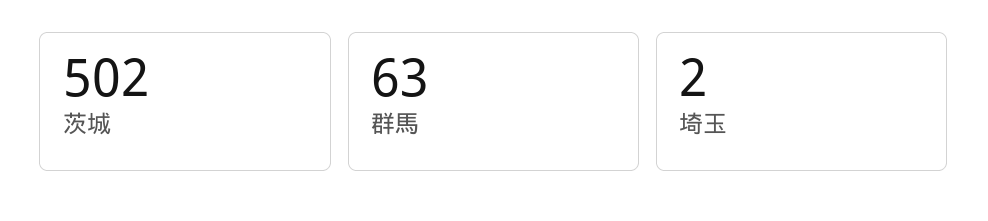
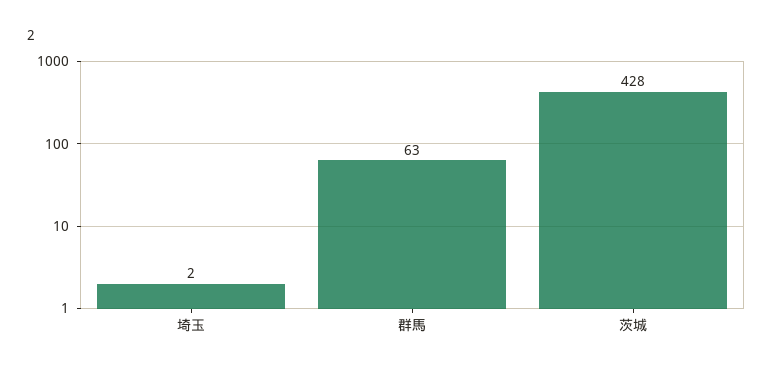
  {
-   "茨城": 502,
+   "茨城": 428,
    "群馬": 63,
    "埼玉": 2
  }

